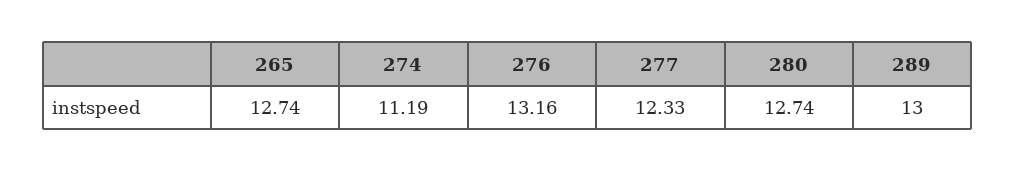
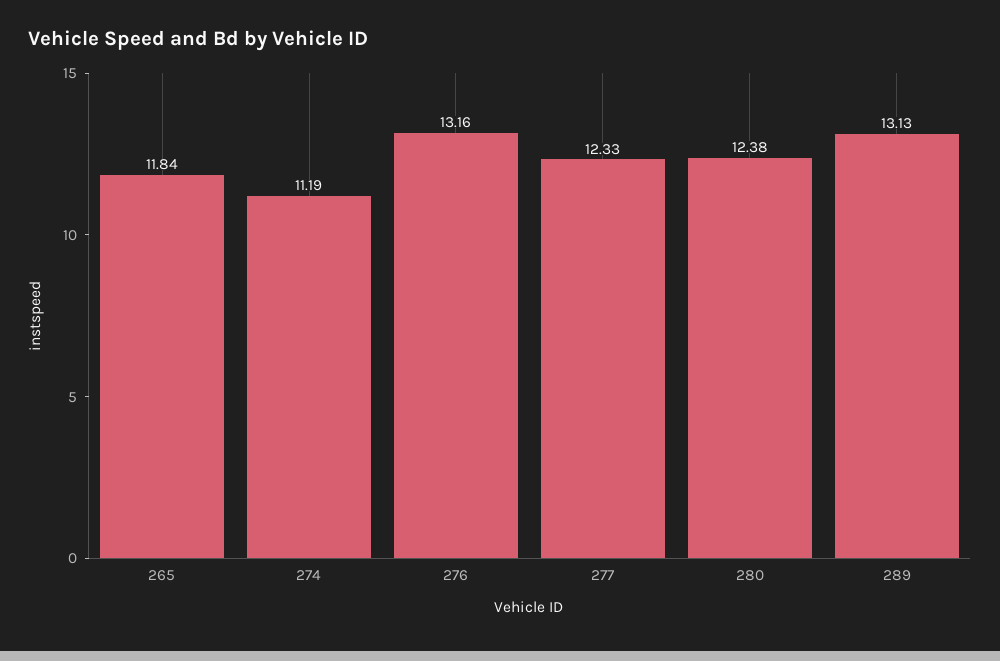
  {
-   "265": 12.74,
+   "265": 11.84,
    "274": 11.19,
    "276": 13.16,
    "277": 12.33,
-   "280": 12.74,
+   "280": 12.38,
-   "289": 13
+   "289": 13.13
  }

